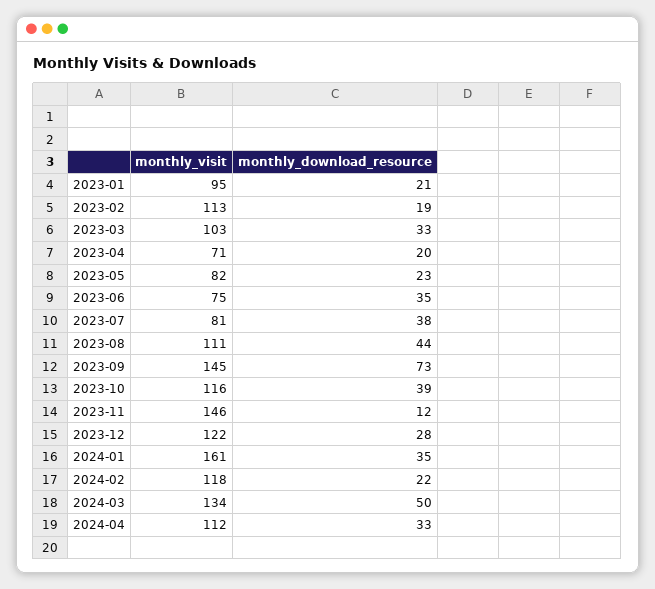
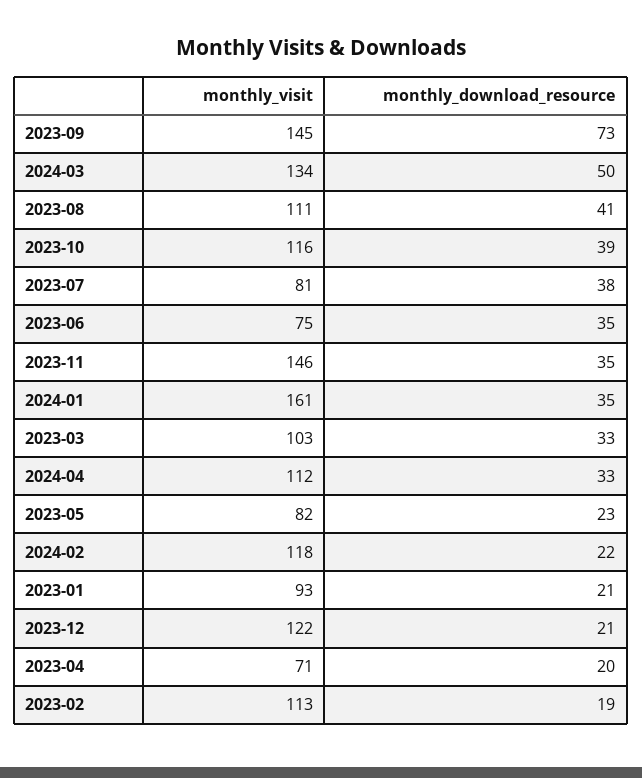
  {
    "monthly_visit": {
-     "2023-01": 95,
+     "2023-01": 93,
      "2023-02": 113,
      "2023-03": 103,
      "2023-04": 71,
      "2023-05": 82,
      "2023-06": 75,
      "2023-07": 81,
      "2023-08": 111,
      "2023-09": 145,
      "2023-10": 116,
      "2023-11": 146,
      "2023-12": 122,
      "2024-01": 161,
      "2024-02": 118,
      "2024-03": 134,
      "2024-04": 112
    },
    "monthly_download_resource": {
      "2023-01": 21,
      "2023-02": 19,
      "2023-03": 33,
      "2023-04": 20,
      "2023-05": 23,
      "2023-06": 35,
      "2023-07": 38,
-     "2023-08": 44,
+     "2023-08": 41,
      "2023-09": 73,
      "2023-10": 39,
-     "2023-11": 12,
+     "2023-11": 35,
-     "2023-12": 28,
+     "2023-12": 21,
      "2024-01": 35,
      "2024-02": 22,
      "2024-03": 50,
      "2024-04": 33
    }
  }

